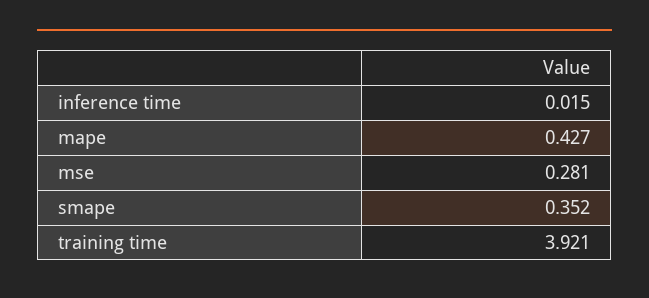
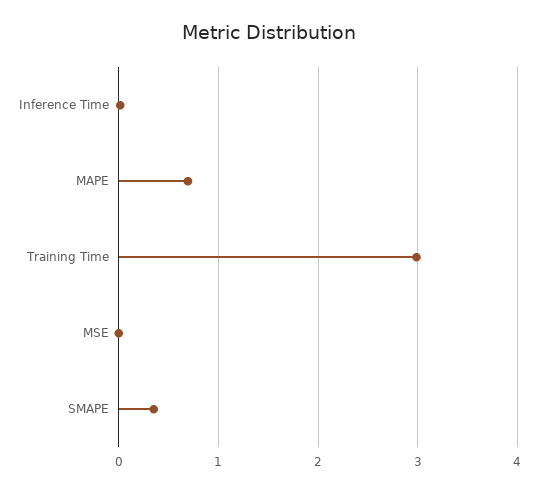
  {
    "inference time": 0.015,
-   "mape": 0.427,
+   "mape": 0.7,
-   "mse": 0.281,
+   "mse": 0,
    "smape": 0.352,
-   "training time": 3.921
+   "training time": 3
  }

